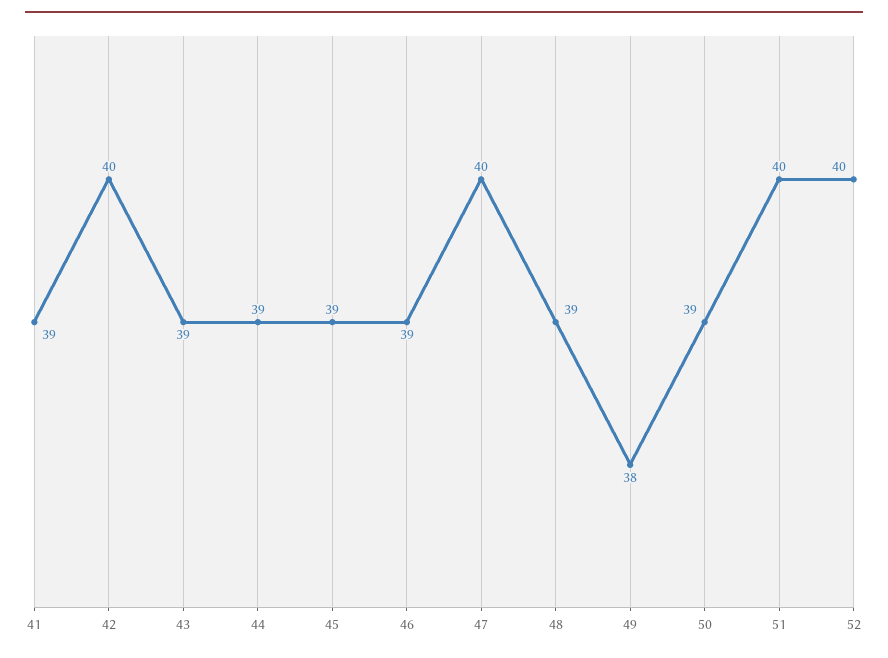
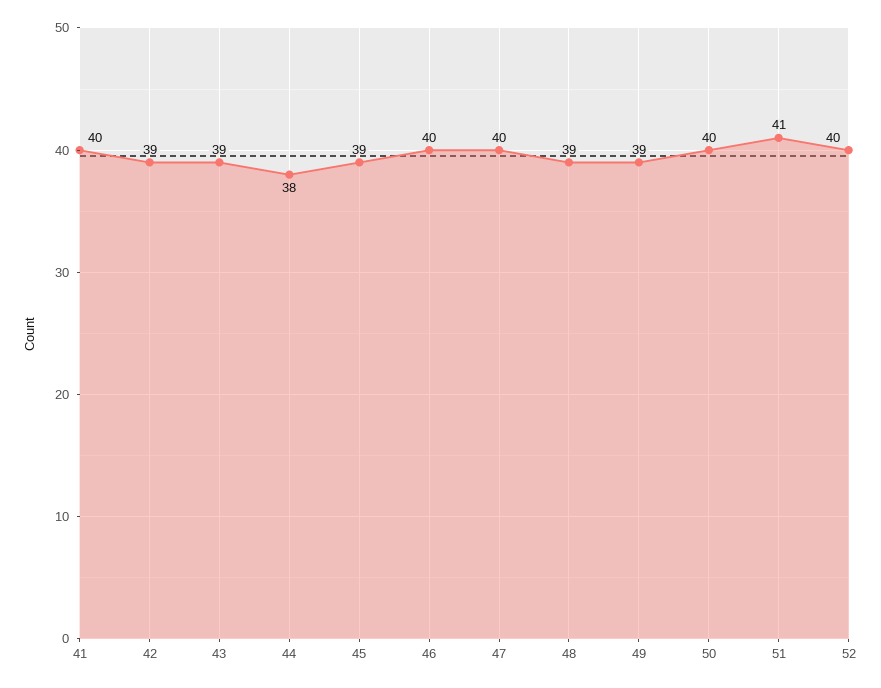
  {
-   "41": 39,
+   "41": 40,
-   "42": 40,
+   "42": 39,
    "43": 39,
-   "44": 39,
+   "44": 38,
    "45": 39,
-   "46": 39,
+   "46": 40,
    "47": 40,
    "48": 39,
-   "49": 38,
+   "49": 39,
-   "50": 39,
+   "50": 40,
-   "51": 40,
+   "51": 41,
    "52": 40
  }

